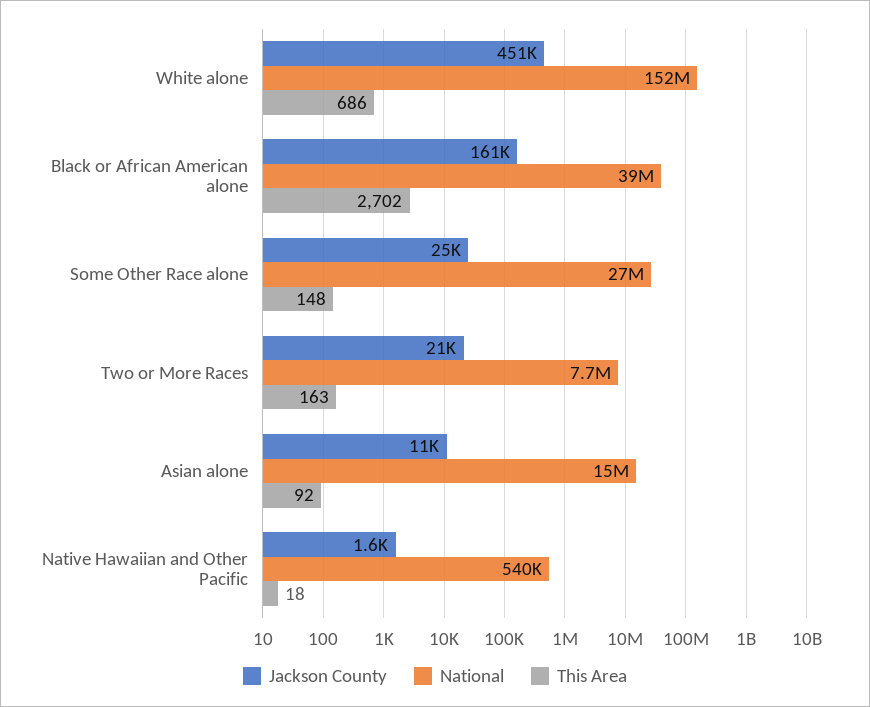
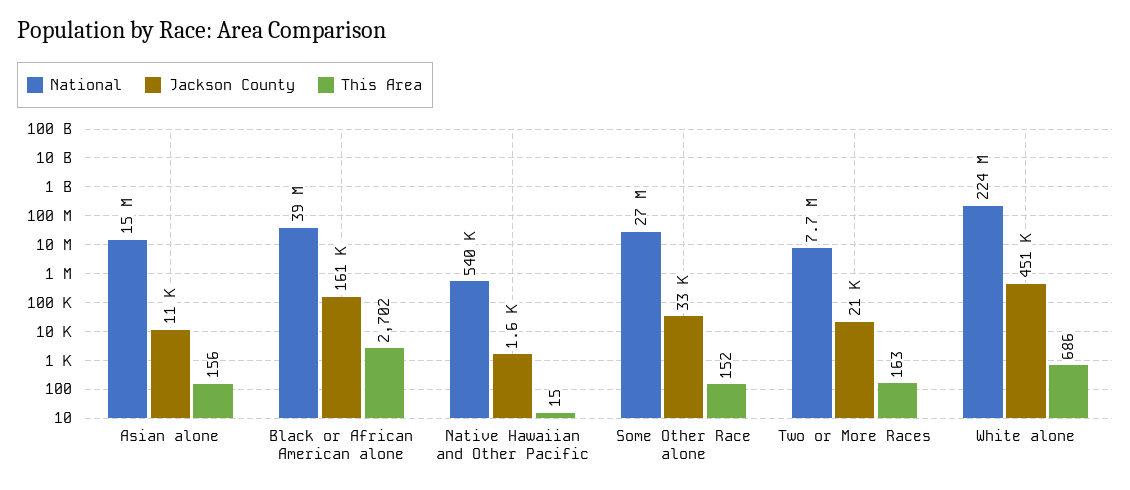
  {
    "Jackson County": {
      "White alone": 451000,
      "Black or African American alone": 161000,
-     "Some Other Race alone": 25000,
+     "Some Other Race alone": 33000,
      "Two or More Races": 21000,
      "Asian alone": 11000,
      "Native Hawaiian and Other Pacific": 1600
    },
    "National": {
-     "White alone": 152000000,
+     "White alone": 224000000,
      "Black or African American alone": 39000000,
      "Some Other Race alone": 27000000,
      "Two or More Races": 7700000,
      "Asian alone": 15000000,
      "Native Hawaiian and Other Pacific": 540000
    },
    "This Area": {
      "White alone": 686,
      "Black or African American alone": 2702,
-     "Some Other Race alone": 148,
+     "Some Other Race alone": 152,
      "Two or More Races": 163,
-     "Asian alone": 92,
+     "Asian alone": 156,
-     "Native Hawaiian and Other Pacific": 18
+     "Native Hawaiian and Other Pacific": 15
    }
  }

